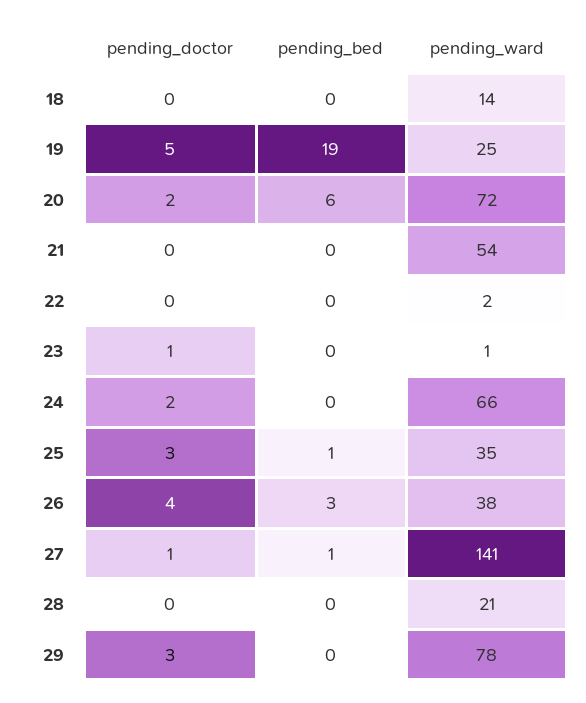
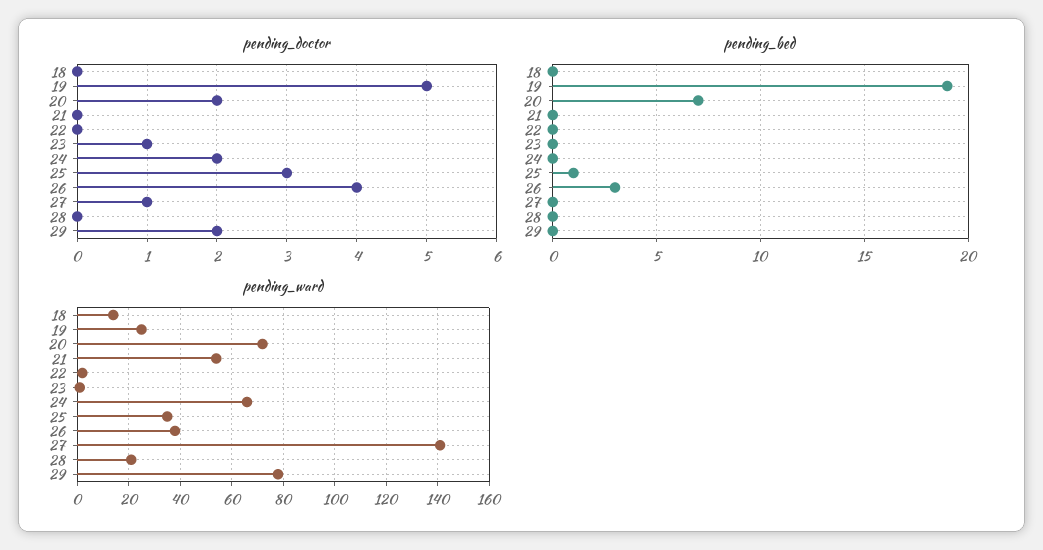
  {
    "pending_doctor": {
      "18": 0,
      "19": 5,
      "20": 2,
      "21": 0,
      "22": 0,
      "23": 1,
      "24": 2,
      "25": 3,
      "26": 4,
      "27": 1,
      "28": 0,
-     "29": 3
+     "29": 2
    },
    "pending_bed": {
      "18": 0,
      "19": 19,
-     "20": 6,
+     "20": 7,
      "21": 0,
      "22": 0,
      "23": 0,
      "24": 0,
      "25": 1,
      "26": 3,
-     "27": 1,
+     "27": 0,
      "28": 0,
      "29": 0
    },
    "pending_ward": {
      "18": 14,
      "19": 25,
      "20": 72,
      "21": 54,
      "22": 2,
      "23": 1,
      "24": 66,
      "25": 35,
      "26": 38,
      "27": 141,
      "28": 21,
      "29": 78
    }
  }

